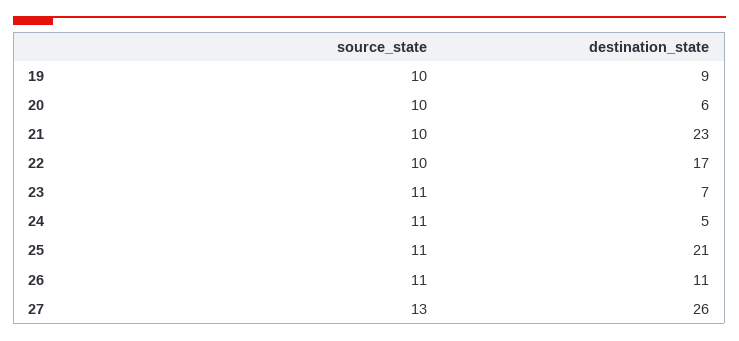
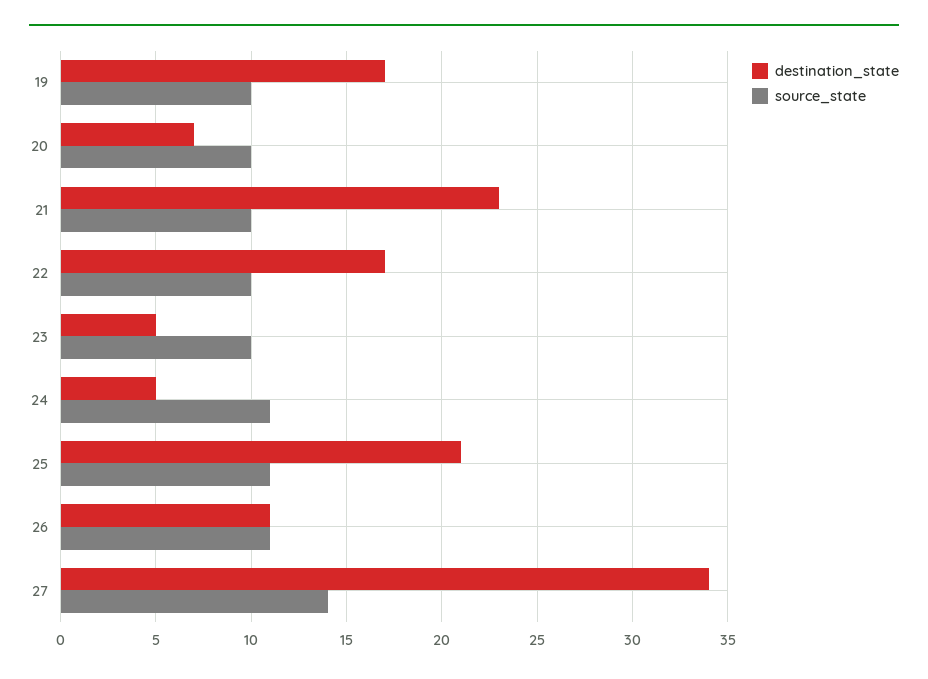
  {
    "source_state": {
      "19": 10,
      "20": 10,
      "21": 10,
      "22": 10,
-     "23": 11,
+     "23": 10,
      "24": 11,
      "25": 11,
      "26": 11,
-     "27": 13
+     "27": 14
    },
    "destination_state": {
-     "19": 9,
+     "19": 17,
-     "20": 6,
+     "20": 7,
      "21": 23,
      "22": 17,
-     "23": 7,
+     "23": 5,
      "24": 5,
      "25": 21,
      "26": 11,
-     "27": 26
+     "27": 34
    }
  }

